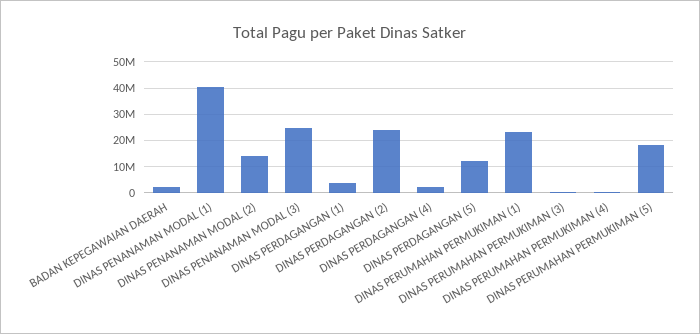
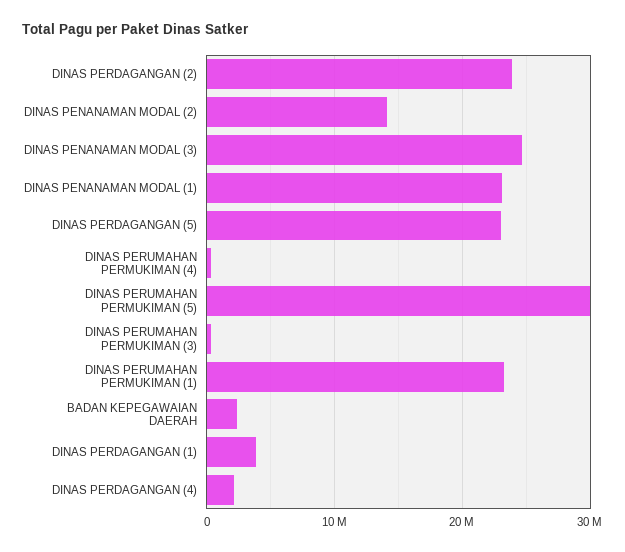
  {
    "BADAN KEPEGAWAIAN DAERAH": 2000000,
-   "DINAS PENANAMAN MODAL (1)": 40000000,
+   "DINAS PENANAMAN MODAL (1)": 23000000,
    "DINAS PENANAMAN MODAL (2)": 14000000,
    "DINAS PENANAMAN MODAL (3)": 25000000,
    "DINAS PERDAGANGAN (1)": 4000000,
    "DINAS PERDAGANGAN (2)": 24000000,
    "DINAS PERDAGANGAN (4)": 2000000,
-   "DINAS PERDAGANGAN (5)": 12500000,
+   "DINAS PERDAGANGAN (5)": 23000000,
    "DINAS PERUMAHAN PERMUKIMAN (1)": 23000000,
    "DINAS PERUMAHAN PERMUKIMAN (3)": 0,
    "DINAS PERUMAHAN PERMUKIMAN (4)": 0,
-   "DINAS PERUMAHAN PERMUKIMAN (5)": 17500000
+   "DINAS PERUMAHAN PERMUKIMAN (5)": 30000000
  }

